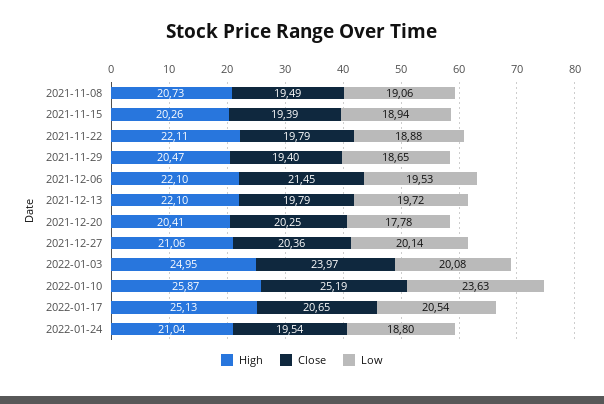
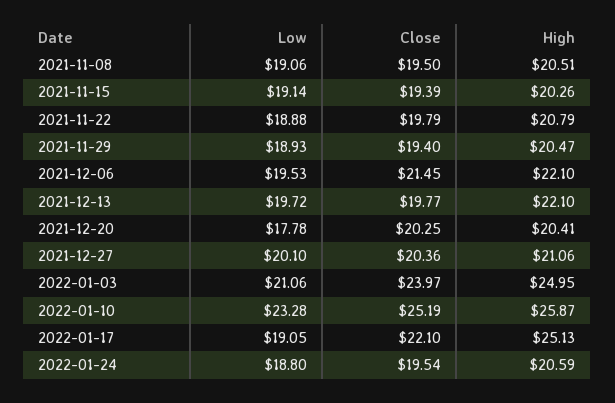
  {
    "High": {
-     "2021-11-08": 20.73,
+     "2021-11-08": 20.51,
      "2021-11-15": 20.26,
-     "2021-11-22": 22.11,
+     "2021-11-22": 20.79,
      "2021-11-29": 20.47,
      "2021-12-06": 22.1,
      "2021-12-13": 22.1,
      "2021-12-20": 20.41,
      "2021-12-27": 21.06,
      "2022-01-03": 24.95,
      "2022-01-10": 25.87,
      "2022-01-17": 25.13,
-     "2022-01-24": 21.04
+     "2022-01-24": 20.59
    },
    "Close": {
-     "2021-11-08": 19.49,
+     "2021-11-08": 19.5,
      "2021-11-15": 19.39,
      "2021-11-22": 19.79,
      "2021-11-29": 19.4,
      "2021-12-06": 21.45,
-     "2021-12-13": 19.79,
+     "2021-12-13": 19.77,
      "2021-12-20": 20.25,
      "2021-12-27": 20.36,
      "2022-01-03": 23.97,
      "2022-01-10": 25.19,
-     "2022-01-17": 20.65,
+     "2022-01-17": 22.1,
      "2022-01-24": 19.54
    },
    "Low": {
      "2021-11-08": 19.06,
-     "2021-11-15": 18.94,
+     "2021-11-15": 19.14,
      "2021-11-22": 18.88,
-     "2021-11-29": 18.65,
+     "2021-11-29": 18.93,
      "2021-12-06": 19.53,
      "2021-12-13": 19.72,
      "2021-12-20": 17.78,
-     "2021-12-27": 20.14,
+     "2021-12-27": 20.1,
-     "2022-01-03": 20.08,
+     "2022-01-03": 21.06,
-     "2022-01-10": 23.63,
+     "2022-01-10": 23.28,
-     "2022-01-17": 20.54,
+     "2022-01-17": 19.05,
      "2022-01-24": 18.8
    }
  }

